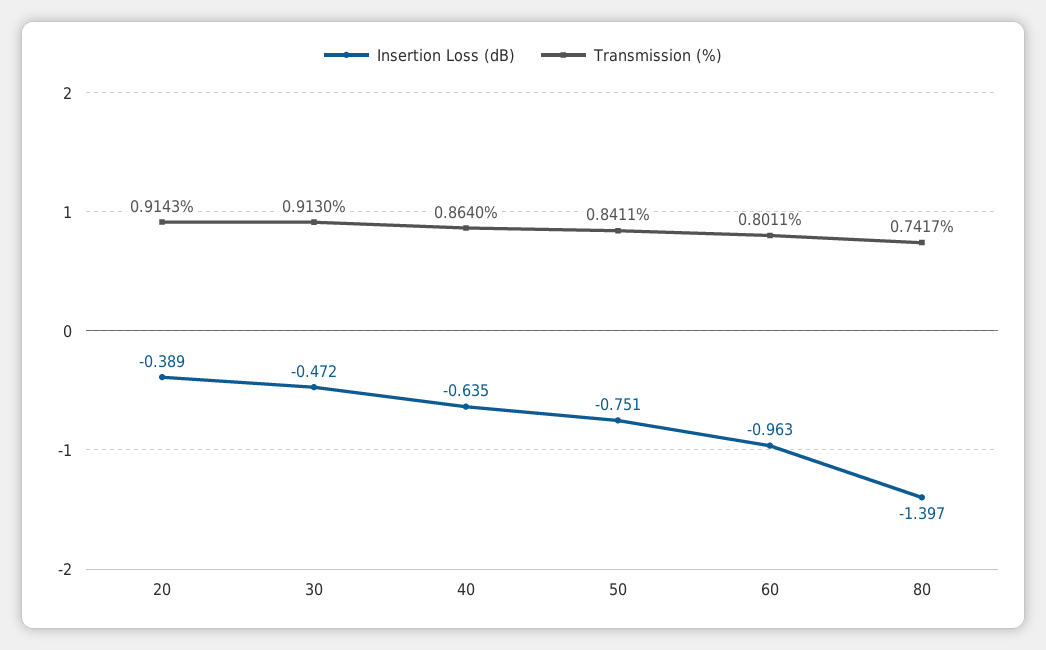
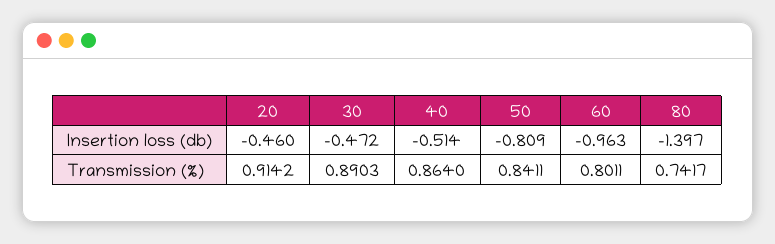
  {
    "Insertion Loss (dB)": {
-     "20": -0.389,
+     "20": -0.46,
      "30": -0.472,
-     "40": -0.635,
+     "40": -0.514,
-     "50": -0.751,
+     "50": -0.809,
      "60": -0.963,
      "80": -1.397
    },
    "Transmission (%)": {
-     "20": 0.9143,
+     "20": 0.9142,
-     "30": 0.913,
+     "30": 0.8903,
      "40": 0.864,
      "50": 0.8411,
      "60": 0.8011,
      "80": 0.7417
    }
  }

